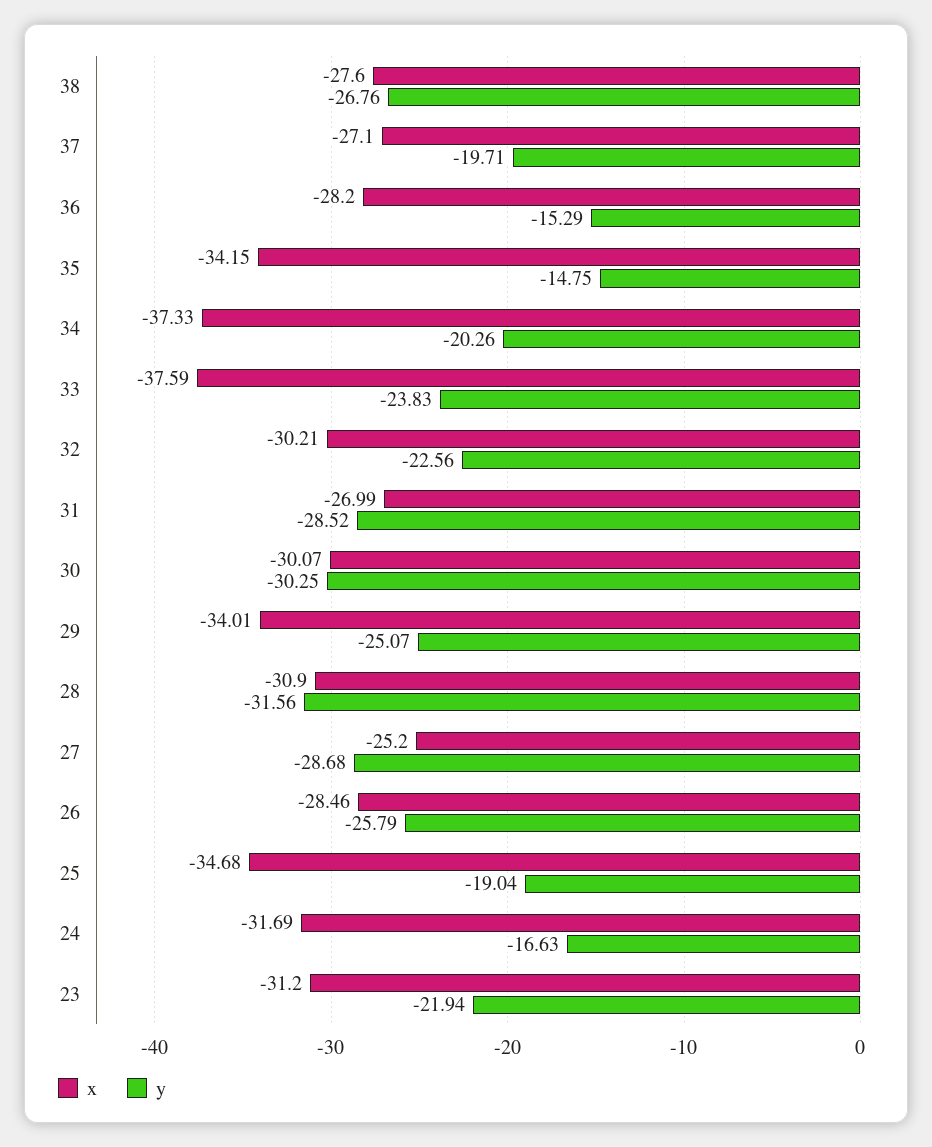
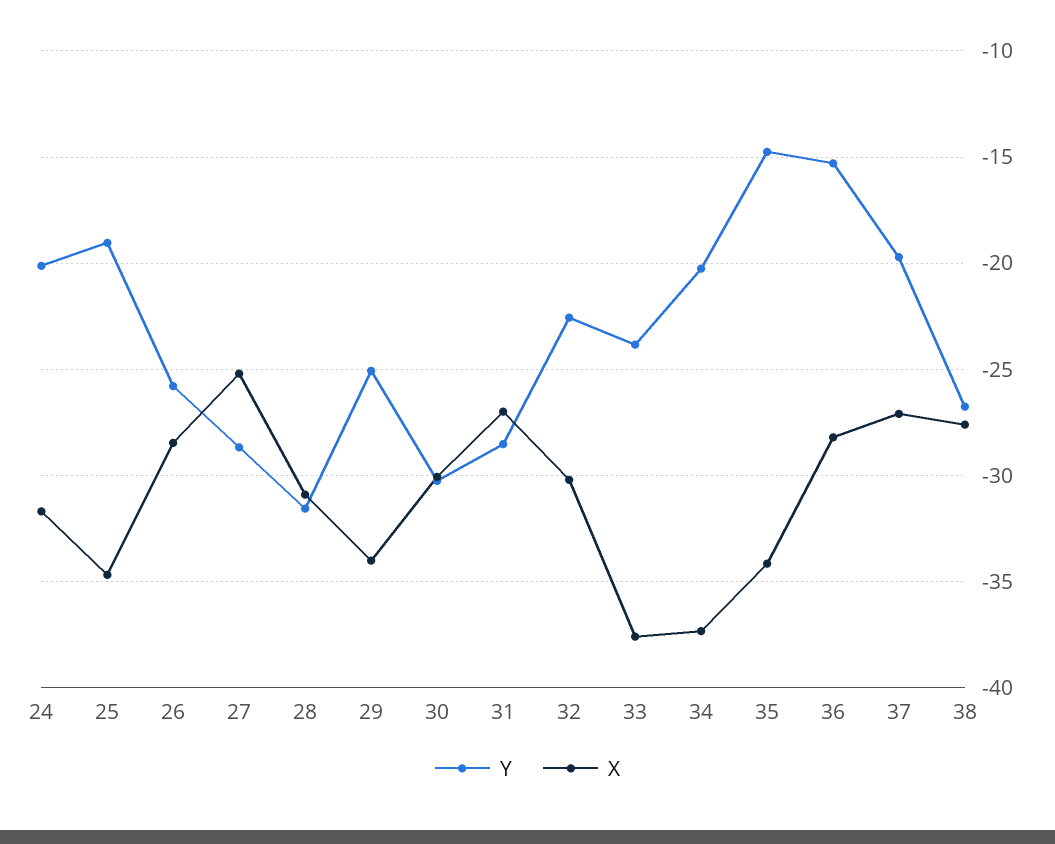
  {
    "x": {
      "38": -27.6,
      "37": -27.1,
      "36": -28.2,
      "35": -34.15,
      "34": -37.33,
      "33": -37.59,
      "32": -30.21,
      "31": -26.99,
      "30": -30.07,
      "29": -34.01,
      "28": -30.9,
      "27": -25.2,
      "26": -28.46,
      "25": -34.68,
-     "24": -31.69,
+     "24": -31.69
-     "23": -31.2
    },
    "y": {
      "38": -26.76,
      "37": -19.71,
      "36": -15.29,
      "35": -14.75,
      "34": -20.26,
      "33": -23.83,
      "32": -22.56,
      "31": -28.52,
      "30": -30.25,
      "29": -25.07,
      "28": -31.56,
      "27": -28.68,
      "26": -25.79,
      "25": -19.04,
-     "24": -16.63,
+     "24": -20
-     "23": -21.94
    }
  }

